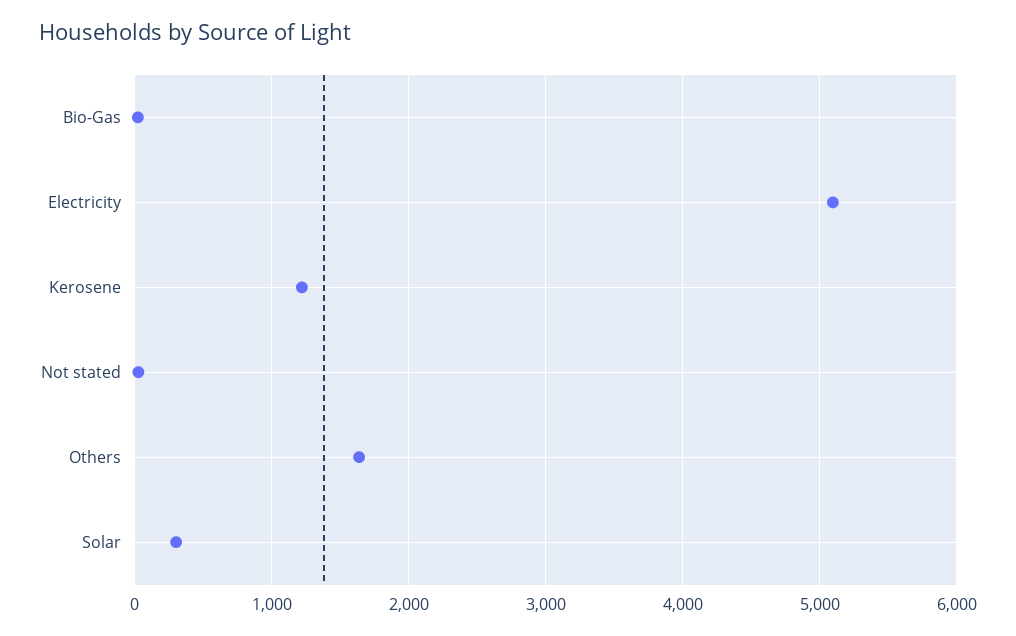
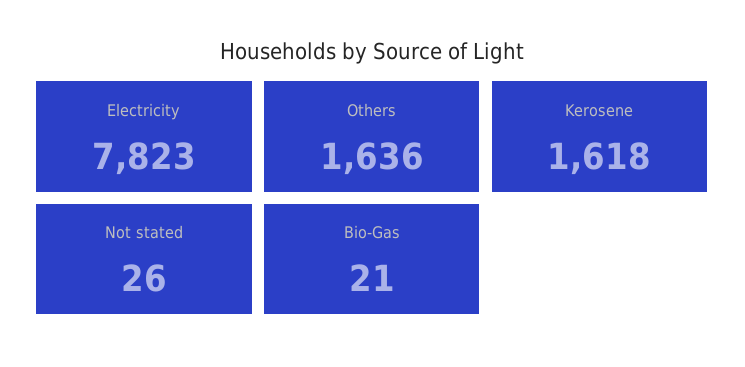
  {
    "Bio-Gas": 21,
-   "Electricity": 5100,
+   "Electricity": 7823,
-   "Kerosene": 1200,
+   "Kerosene": 1618,
    "Not stated": 26,
-   "Others": 1636,
+   "Others": 1636
-   "Solar": 300
  }

